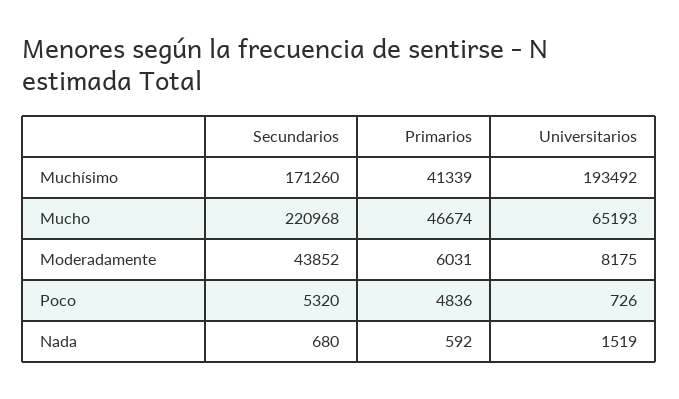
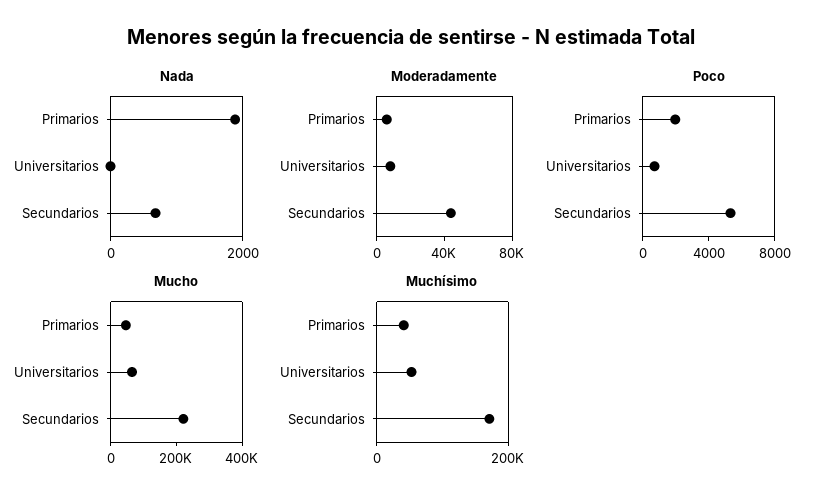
  {
    "Muchísimo": {
      "Secundarios": 171260,
      "Primarios": 41339,
-     "Universitarios": 193492
+     "Universitarios": 50000
    },
    "Mucho": {
      "Secundarios": 220968,
      "Primarios": 46674,
      "Universitarios": 65193
    },
    "Moderadamente": {
      "Secundarios": 43852,
      "Primarios": 6031,
      "Universitarios": 8175
    },
    "Poco": {
      "Secundarios": 5320,
-     "Primarios": 4836,
+     "Primarios": 2000,
      "Universitarios": 726
    },
    "Nada": {
      "Secundarios": 680,
-     "Primarios": 592,
+     "Primarios": 2000,
-     "Universitarios": 1519
+     "Universitarios": 0
    }
  }

